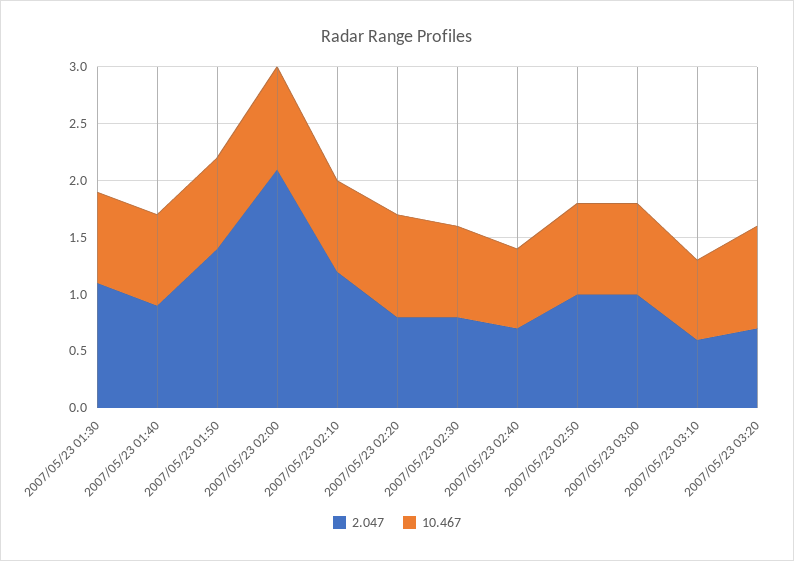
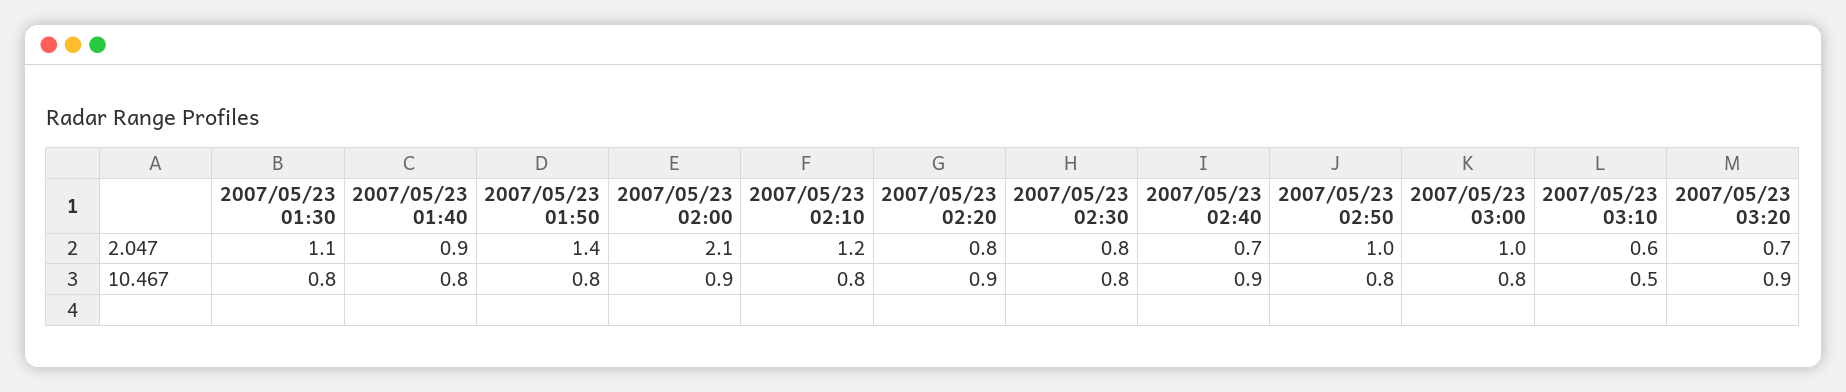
  {
    "2.047": {
      "2007/05/23 01:30": 1.1,
      "2007/05/23 01:40": 0.9,
      "2007/05/23 01:50": 1.4,
      "2007/05/23 02:00": 2.1,
      "2007/05/23 02:10": 1.2,
      "2007/05/23 02:20": 0.8,
      "2007/05/23 02:30": 0.8,
      "2007/05/23 02:40": 0.7,
      "2007/05/23 02:50": 1,
      "2007/05/23 03:00": 1,
      "2007/05/23 03:10": 0.6,
      "2007/05/23 03:20": 0.7
    },
    "10.467": {
      "2007/05/23 01:30": 0.8,
      "2007/05/23 01:40": 0.8,
      "2007/05/23 01:50": 0.8,
      "2007/05/23 02:00": 0.9,
      "2007/05/23 02:10": 0.8,
      "2007/05/23 02:20": 0.9,
      "2007/05/23 02:30": 0.8,
-     "2007/05/23 02:40": 0.7,
+     "2007/05/23 02:40": 0.9,
      "2007/05/23 02:50": 0.8,
      "2007/05/23 03:00": 0.8,
-     "2007/05/23 03:10": 0.7,
+     "2007/05/23 03:10": 0.5,
      "2007/05/23 03:20": 0.9
    }
  }

